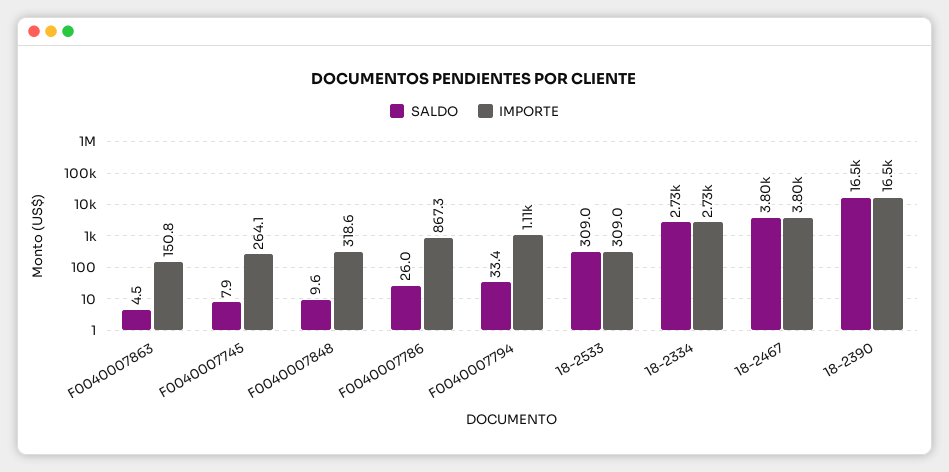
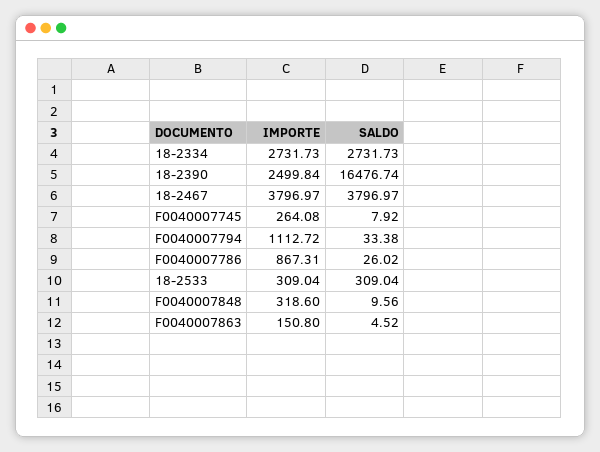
  {
    "SALDO": {
      "F0040007863": 4.52,
      "F0040007745": 7.92,
      "F0040007848": 9.56,
      "F0040007786": 26.02,
      "F0040007794": 33.38,
      "18-2533": 309.04,
      "18-2334": 2731.73,
      "18-2467": 3796.97,
      "18-2390": 16476.74
    },
    "IMPORTE": {
      "F0040007863": 150.8,
      "F0040007745": 264.08,
      "F0040007848": 318.6,
      "F0040007786": 867.31,
      "F0040007794": 1112.72,
      "18-2533": 309.04,
      "18-2334": 2731.73,
      "18-2467": 3796.97,
-     "18-2390": 16500
+     "18-2390": 2499.84
    }
  }

